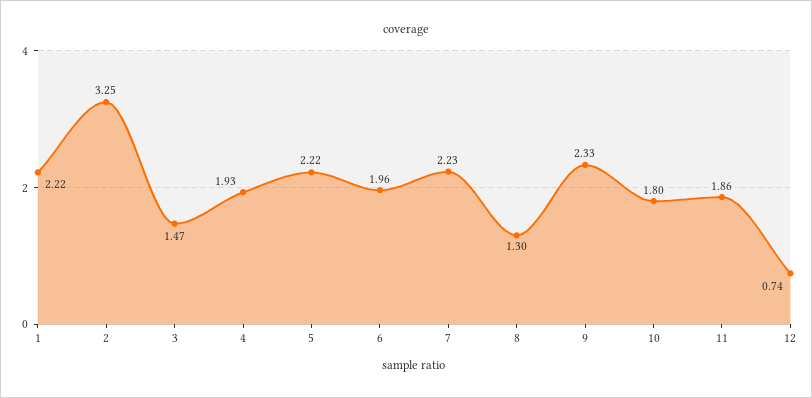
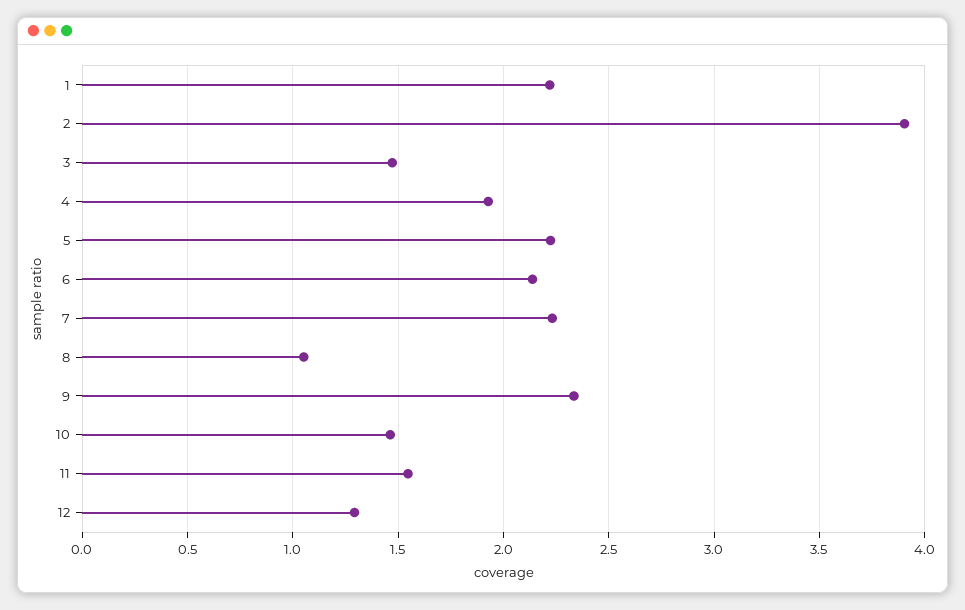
  {
    "1": 2.22,
-   "2": 3.25,
+   "2": 3.9,
    "3": 1.47,
    "4": 1.93,
    "5": 2.22,
-   "6": 1.96,
+   "6": 2.15,
    "7": 2.23,
-   "8": 1.3,
+   "8": 1.05,
    "9": 2.33,
-   "10": 1.8,
+   "10": 1.45,
-   "11": 1.86,
+   "11": 1.55,
-   "12": 0.74
+   "12": 1.3
  }

